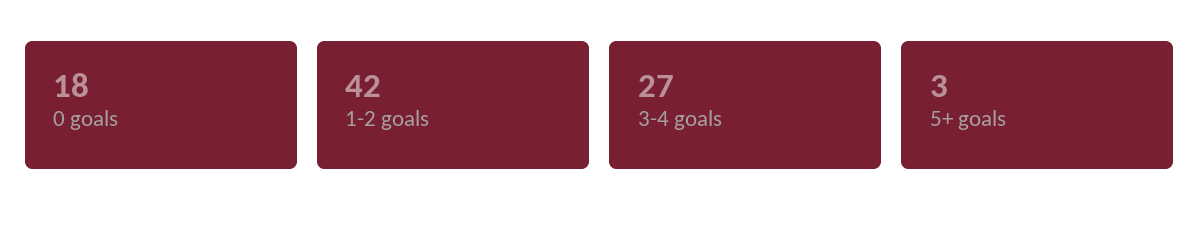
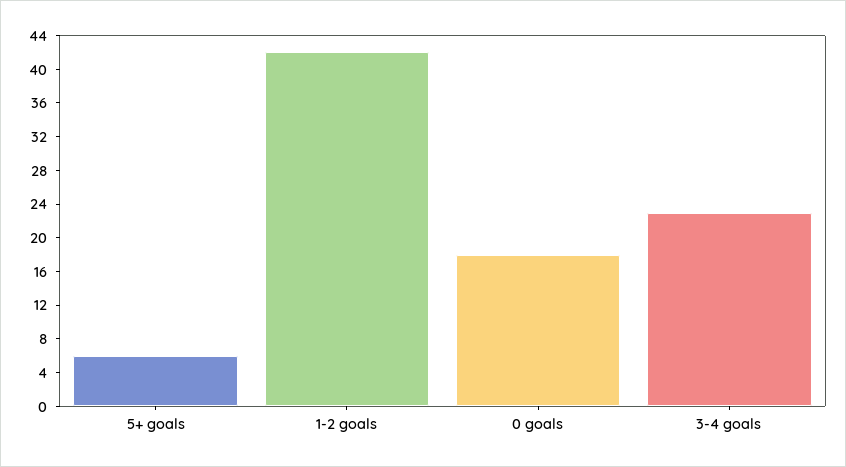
  {
    "0 goals": 18,
    "1-2 goals": 42,
-   "3-4 goals": 27,
+   "3-4 goals": 23,
-   "5+ goals": 3
+   "5+ goals": 6
  }

